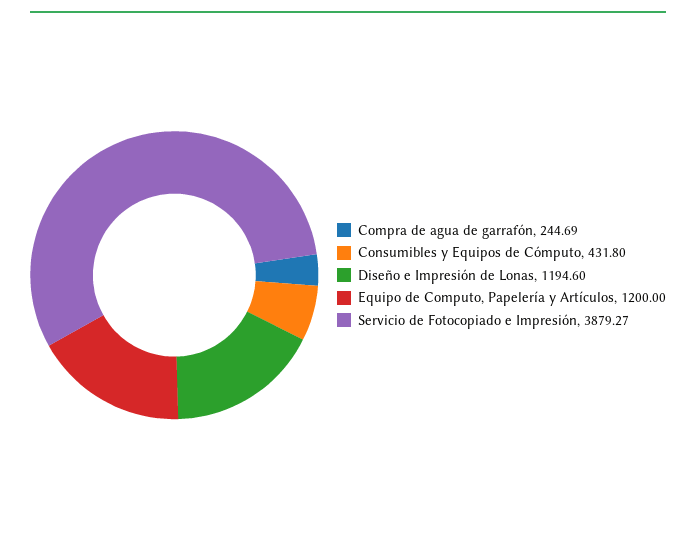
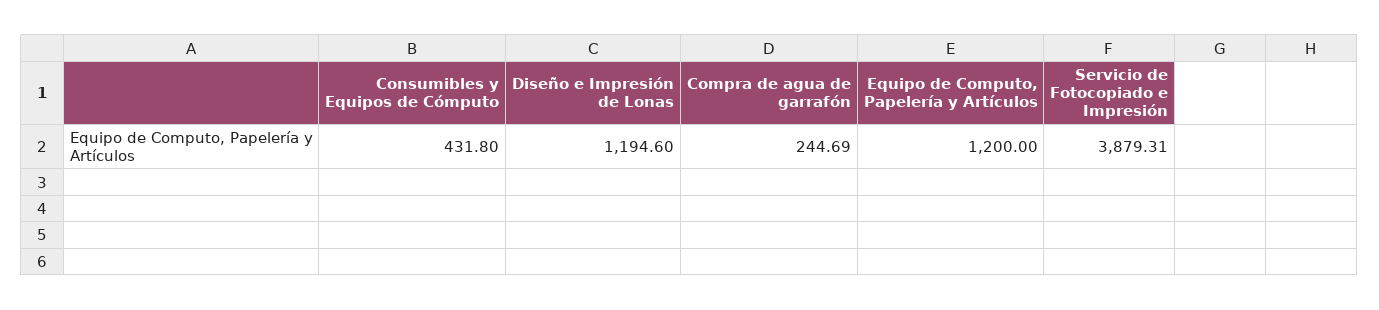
  {
    "Compra de agua de garrafón": 244.69,
    "Consumibles y Equipos de Cómputo": 431.8,
    "Diseño e Impresión de Lonas": 1194.6,
    "Equipo de Computo, Papelería y Artículos": 1200,
-   "Servicio de Fotocopiado e Impresión": 3879.27
+   "Servicio de Fotocopiado e Impresión": 3879.31
  }

